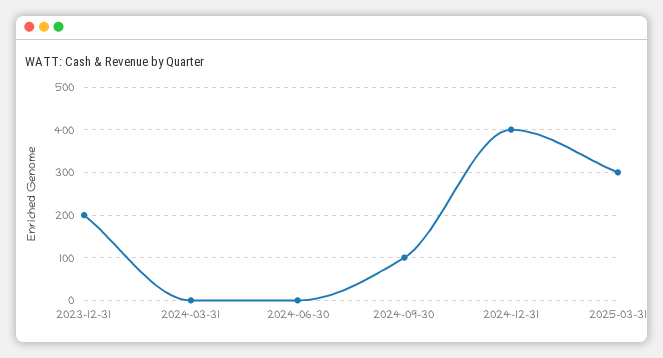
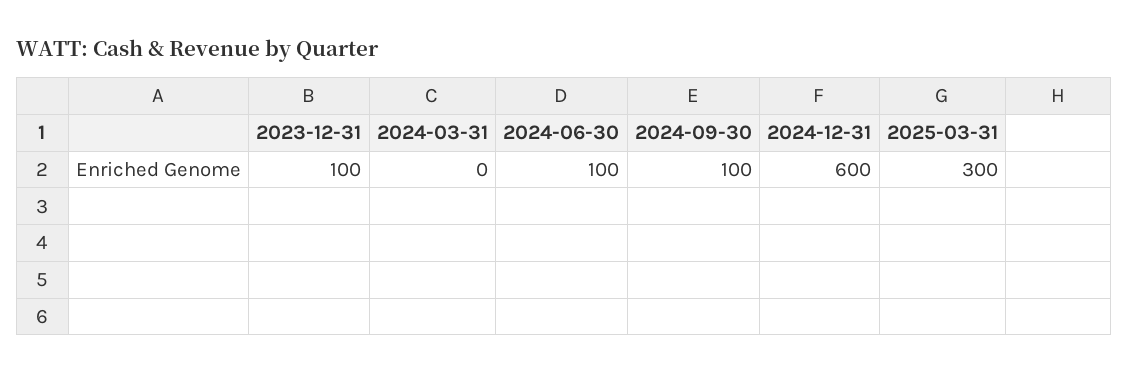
  {
-   "2023-12-31": 200,
+   "2023-12-31": 100,
    "2024-03-31": 0,
-   "2024-06-30": 0,
+   "2024-06-30": 100,
    "2024-09-30": 100,
-   "2024-12-31": 400,
+   "2024-12-31": 600,
    "2025-03-31": 300
  }

